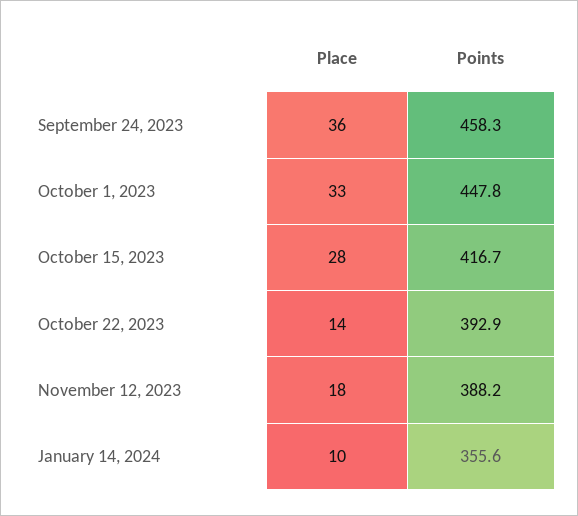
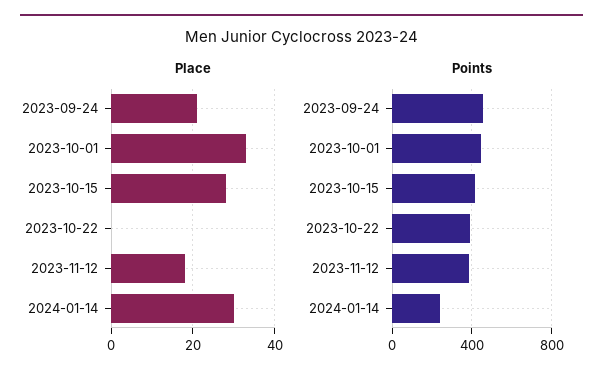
  {
    "Place": {
-     "September 24, 2023": 36,
+     "September 24, 2023": 20,
      "October 1, 2023": 33,
      "October 15, 2023": 28,
-     "October 22, 2023": 14,
+     "October 22, 2023": 0,
      "November 12, 2023": 18,
-     "January 14, 2024": 10
+     "January 14, 2024": 30
    },
    "Points": {
      "September 24, 2023": 458.3,
      "October 1, 2023": 447.8,
      "October 15, 2023": 416.7,
      "October 22, 2023": 392.9,
      "November 12, 2023": 388.2,
-     "January 14, 2024": 355.6
+     "January 14, 2024": 250
    }
  }

